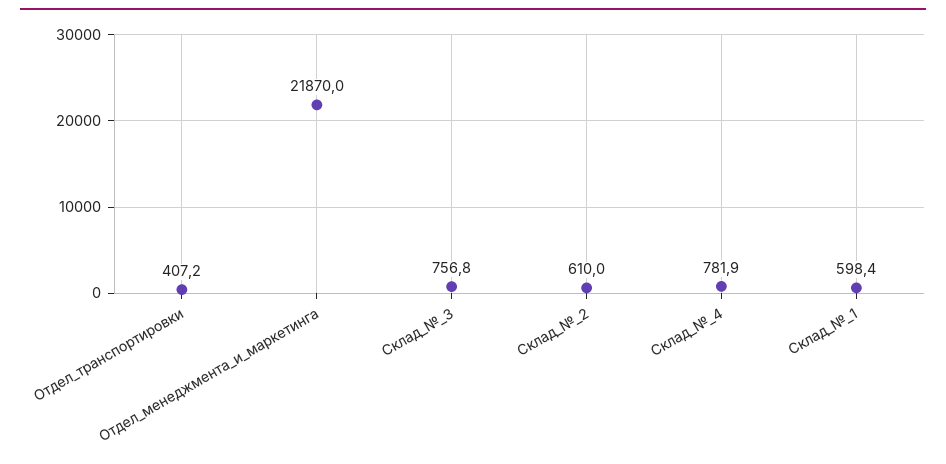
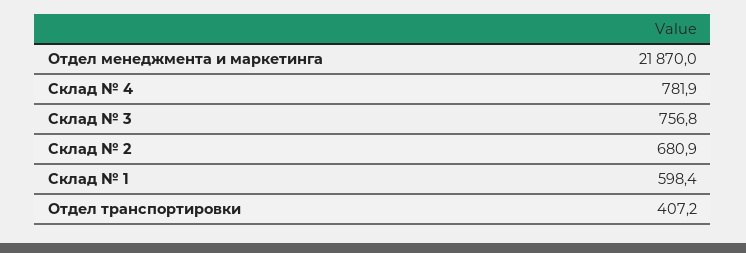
  {
    "Отдел_транспортировки": 407.2,
    "Отдел_менеджмента_и_маркетинга": 21870,
    "Склад_№_3": 756.8,
-   "Склад_№_2": 610,
+   "Склад_№_2": 680.9,
    "Склад_№_4": 781.9,
    "Склад_№_1": 598.4
  }

